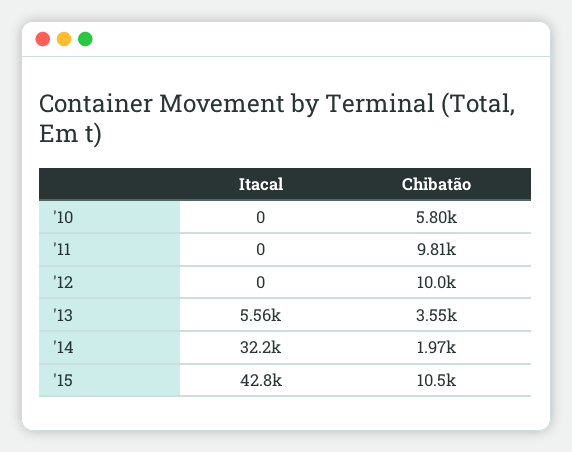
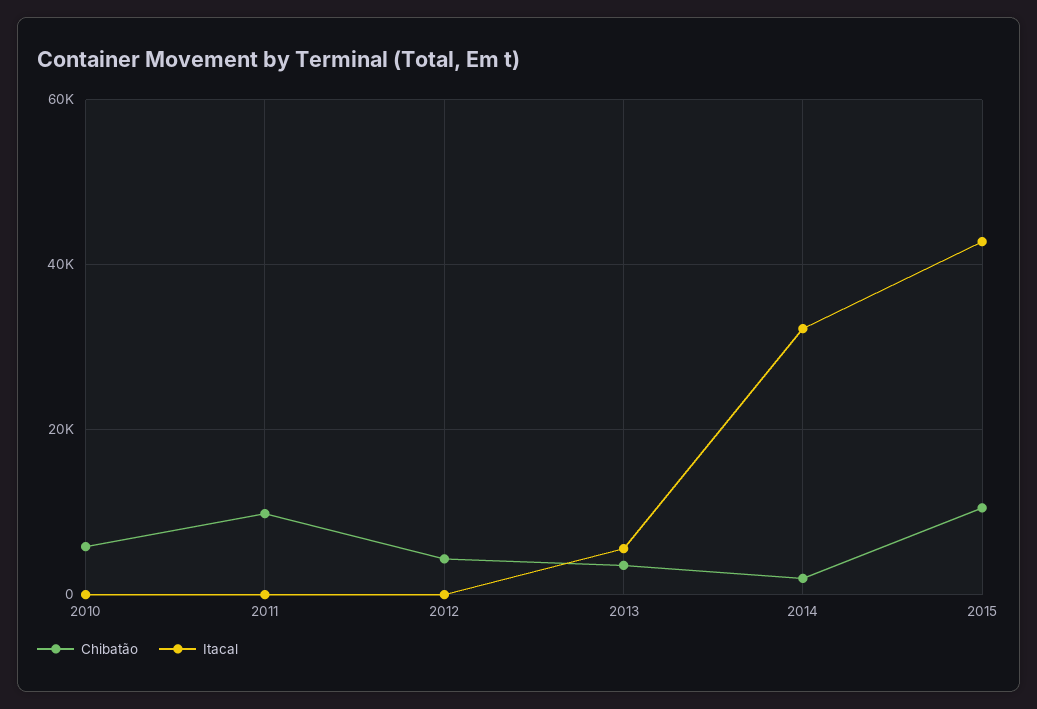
  {
    "Itacal": {
      "'10": 0,
      "'11": 0,
      "'12": 0,
      "'13": 5560,
      "'14": 32200,
      "'15": 42800
    },
    "Chibatão": {
      "'10": 5800,
      "'11": 9810,
-     "'12": 10000,
+     "'12": 4000,
      "'13": 3550,
      "'14": 1970,
      "'15": 10500
    }
  }

